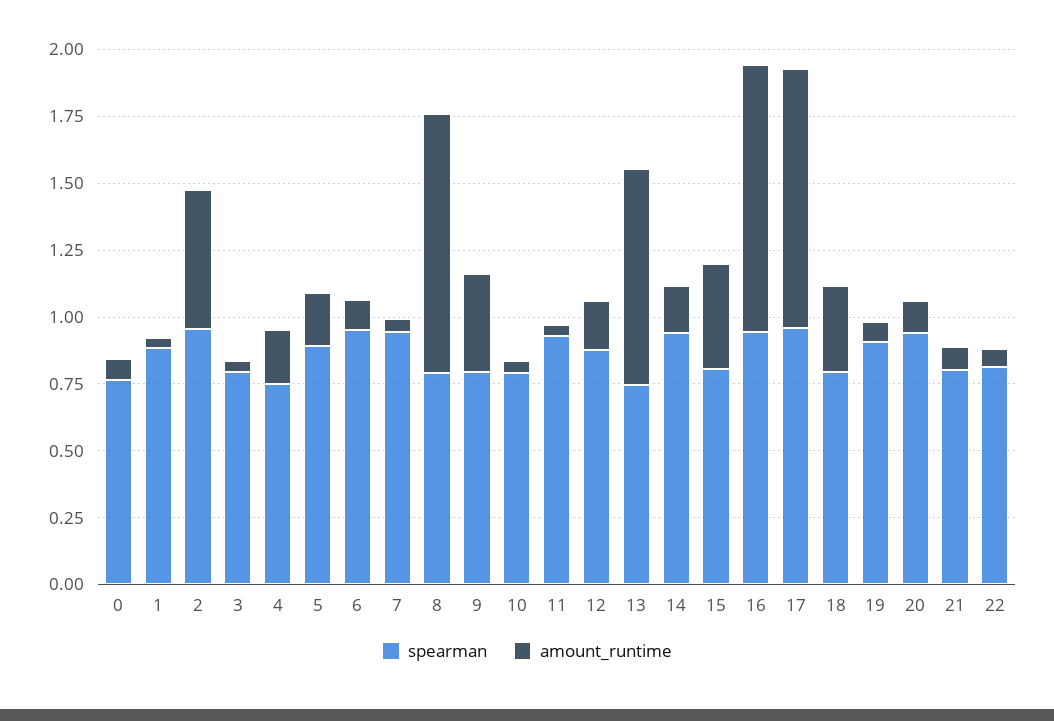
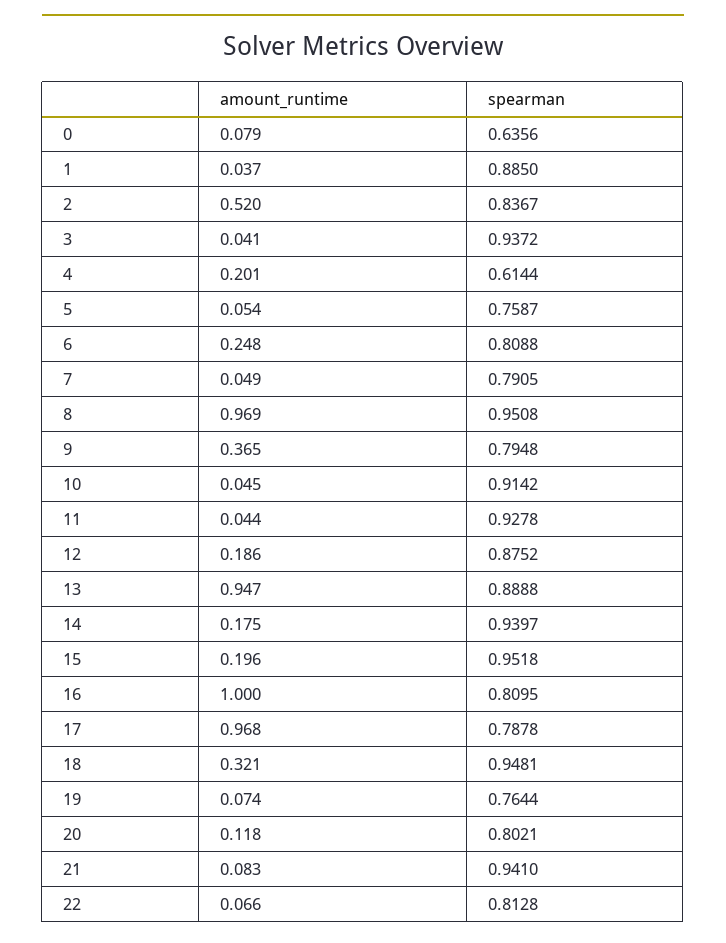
  {
    "spearman": {
-     "0": 0.75,
+     "0": 0.6356,
      "1": 0.885,
-     "2": 0.95,
+     "2": 0.8367,
-     "3": 0.8,
+     "3": 0.9372,
-     "4": 0.75,
+     "4": 0.6144,
-     "5": 0.9,
+     "5": 0.7587,
-     "6": 0.95,
+     "6": 0.8088,
-     "7": 0.95,
+     "7": 0.7905,
-     "8": 0.8,
+     "8": 0.9508,
      "9": 0.7948,
-     "10": 0.8,
+     "10": 0.9142,
      "11": 0.9278,
      "12": 0.8752,
-     "13": 0.75,
+     "13": 0.8888,
      "14": 0.9397,
-     "15": 0.8,
+     "15": 0.9518,
-     "16": 0.95,
+     "16": 0.8095,
-     "17": 0.95,
+     "17": 0.7878,
-     "18": 0.8,
+     "18": 0.9481,
-     "19": 0.9,
+     "19": 0.7644,
-     "20": 0.95,
+     "20": 0.8021,
-     "21": 0.8,
+     "21": 0.941,
      "22": 0.8128
    },
    "amount_runtime": {
      "0": 0.079,
      "1": 0.037,
      "2": 0.52,
      "3": 0.041,
      "4": 0.201,
-     "5": 0.2,
+     "5": 0.054,
-     "6": 0.1,
+     "6": 0.248,
      "7": 0.049,
      "8": 0.969,
      "9": 0.365,
      "10": 0.045,
      "11": 0.044,
      "12": 0.186,
-     "13": 0.8,
+     "13": 0.947,
      "14": 0.175,
-     "15": 0.4,
+     "15": 0.196,
      "16": 1,
      "17": 0.968,
      "18": 0.321,
      "19": 0.074,
      "20": 0.118,
      "21": 0.083,
      "22": 0.066
    }
  }

